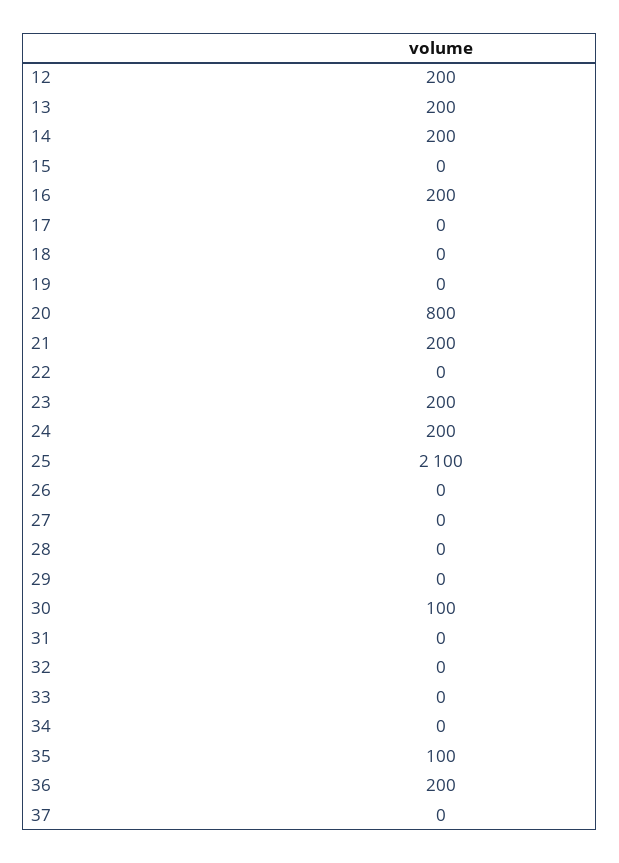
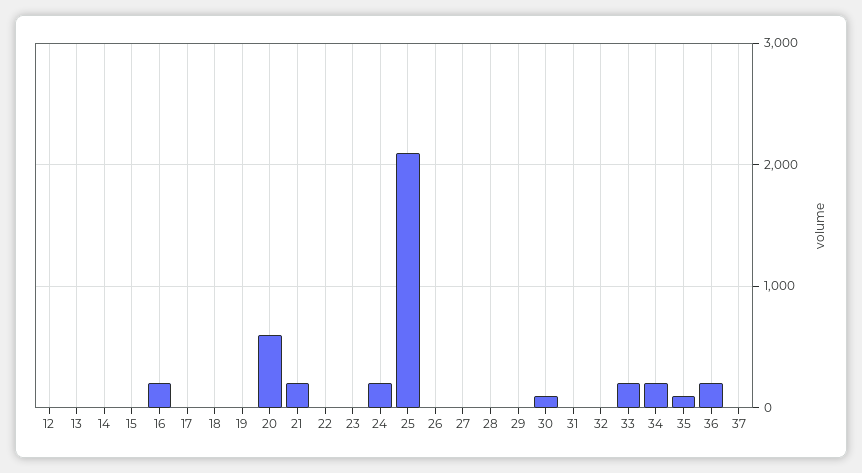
  {
-   "12": 200,
+   "12": 0,
-   "13": 200,
+   "13": 0,
-   "14": 200,
+   "14": 0,
    "15": 0,
    "16": 200,
    "17": 0,
    "18": 0,
    "19": 0,
-   "20": 800,
+   "20": 600,
    "21": 200,
    "22": 0,
-   "23": 200,
+   "23": 0,
    "24": 200,
    "25": 2100,
    "26": 0,
    "27": 0,
    "28": 0,
    "29": 0,
    "30": 100,
    "31": 0,
    "32": 0,
-   "33": 0,
+   "33": 200,
-   "34": 0,
+   "34": 200,
    "35": 100,
    "36": 200,
    "37": 0
  }

